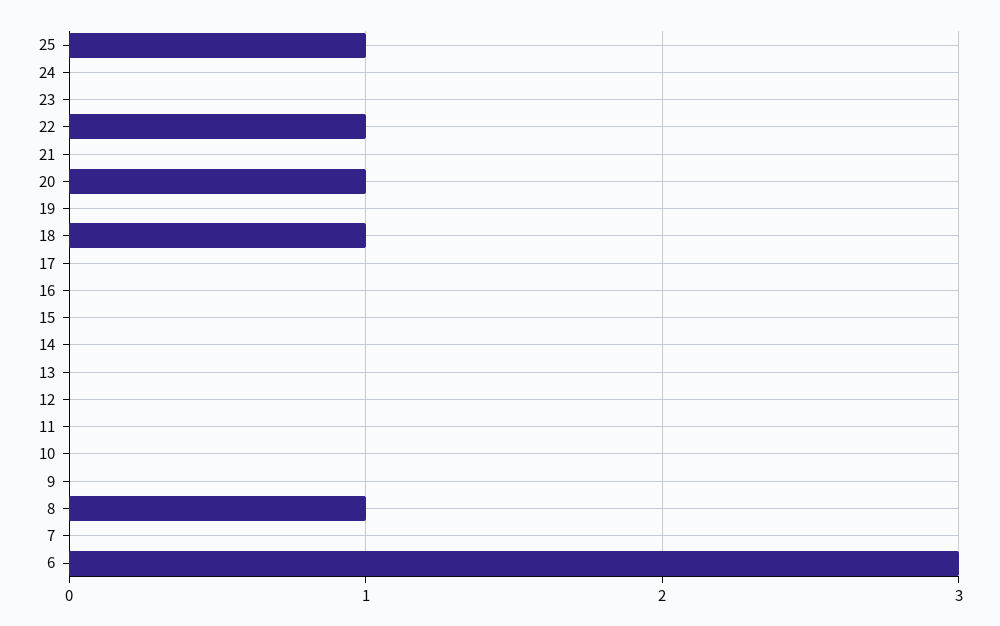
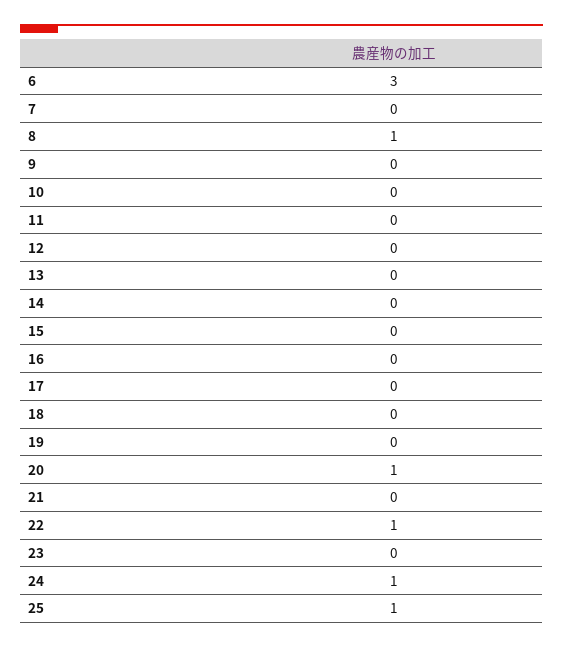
  {
    "25": 1,
-   "24": 0,
+   "24": 1,
    "23": 0,
    "22": 1,
    "21": 0,
    "20": 1,
    "19": 0,
-   "18": 1,
+   "18": 0,
    "17": 0,
    "16": 0,
    "15": 0,
    "14": 0,
    "13": 0,
    "12": 0,
    "11": 0,
    "10": 0,
    "9": 0,
    "8": 1,
    "7": 0,
    "6": 3
  }

